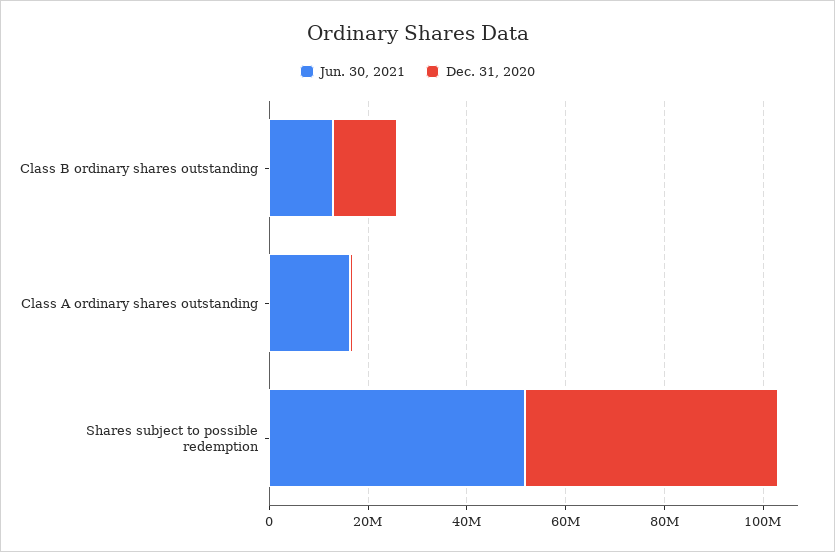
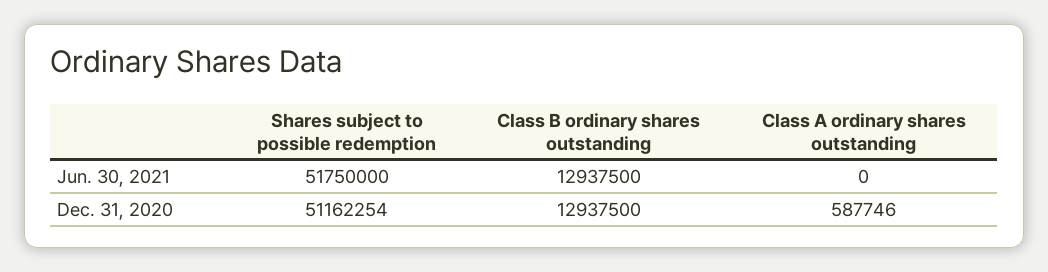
  {
    "Jun. 30, 2021": {
      "Class B ordinary shares outstanding": 12937500,
-     "Class A ordinary shares outstanding": 15000000,
+     "Class A ordinary shares outstanding": 0,
      "Shares subject to possible redemption": 51750000
    },
    "Dec. 31, 2020": {
      "Class B ordinary shares outstanding": 12937500,
      "Class A ordinary shares outstanding": 587746,
      "Shares subject to possible redemption": 51162254
    }
  }

